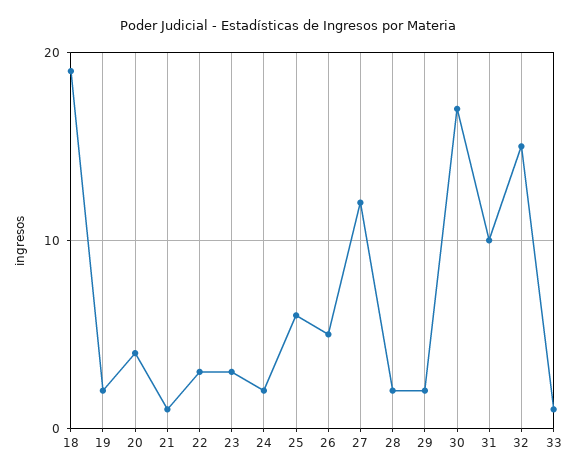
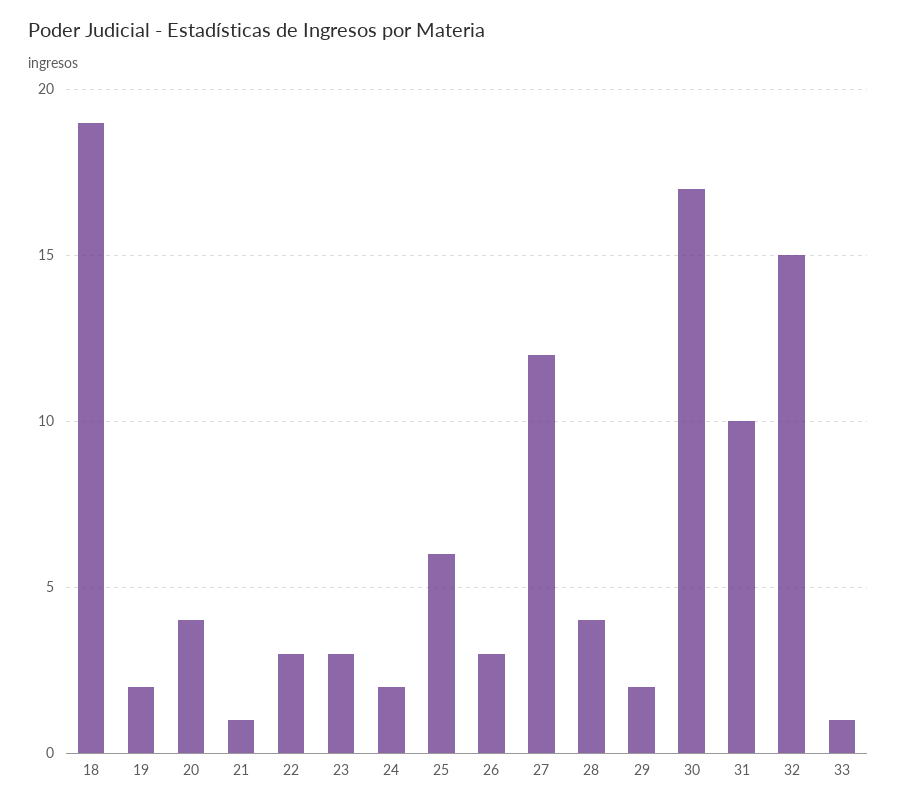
  {
    "18": 19,
    "19": 2,
    "20": 4,
    "21": 1,
    "22": 3,
    "23": 3,
    "24": 2,
    "25": 6,
-   "26": 5,
+   "26": 3,
    "27": 12,
-   "28": 2,
+   "28": 4,
    "29": 2,
    "30": 17,
    "31": 10,
    "32": 15,
    "33": 1
  }

